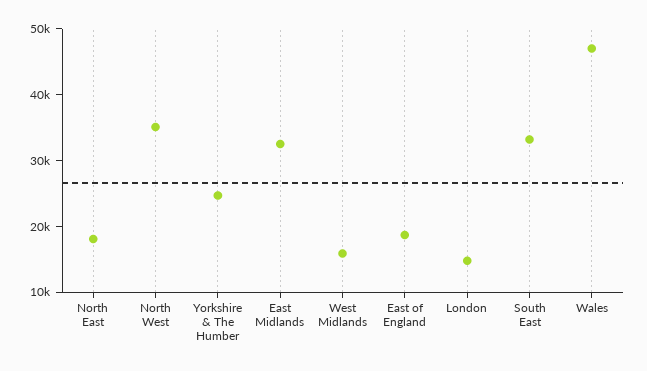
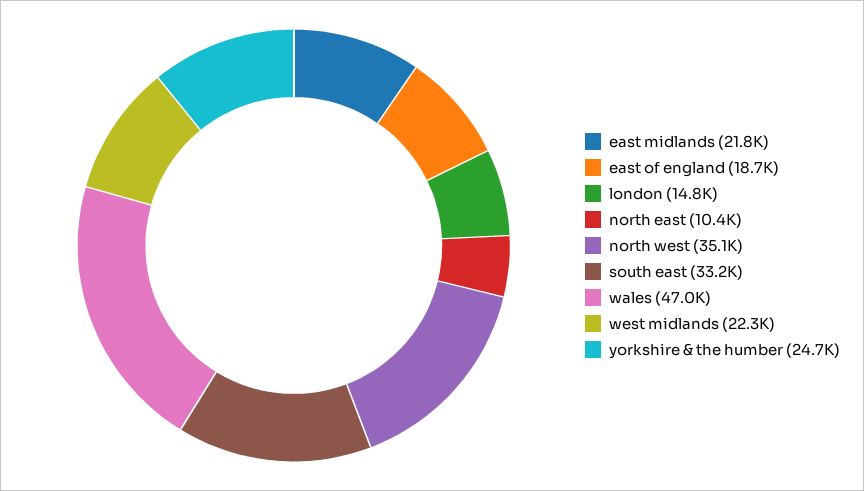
  {
-   "North East": 18000,
+   "North East": 10400,
    "North West": 35100,
    "Yorkshire & The Humber": 24700,
-   "East Midlands": 32000,
+   "East Midlands": 21800,
-   "West Midlands": 16000,
+   "West Midlands": 22300,
    "East of England": 18700,
    "London": 14800,
    "South East": 33200,
    "Wales": 47000
  }

